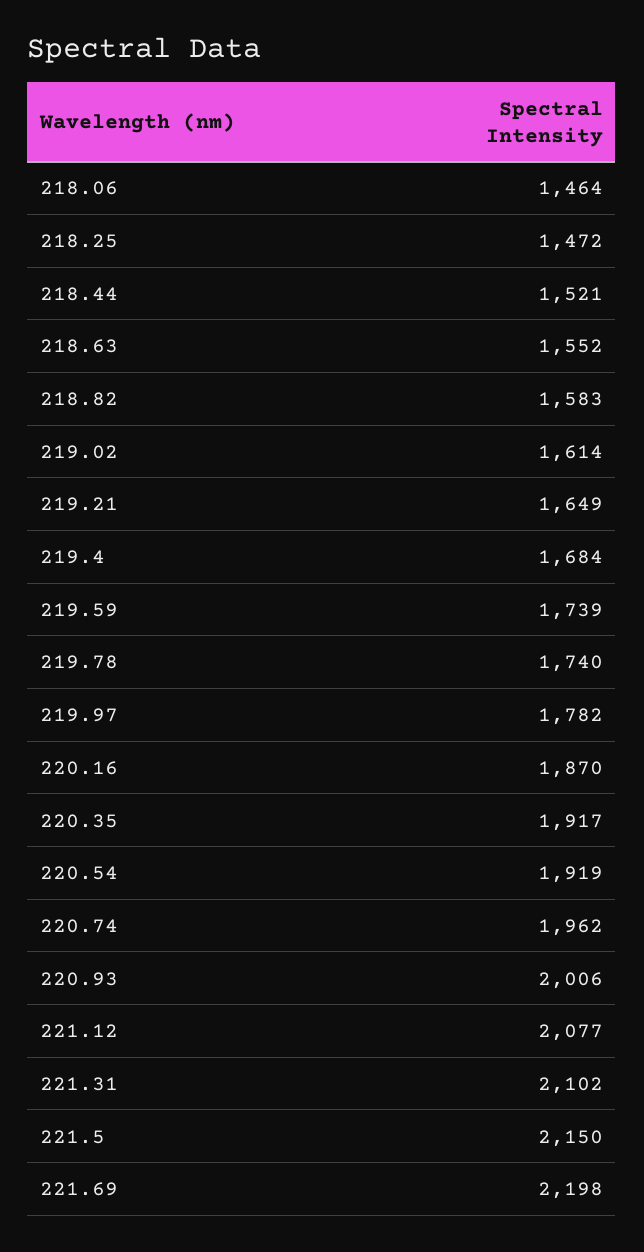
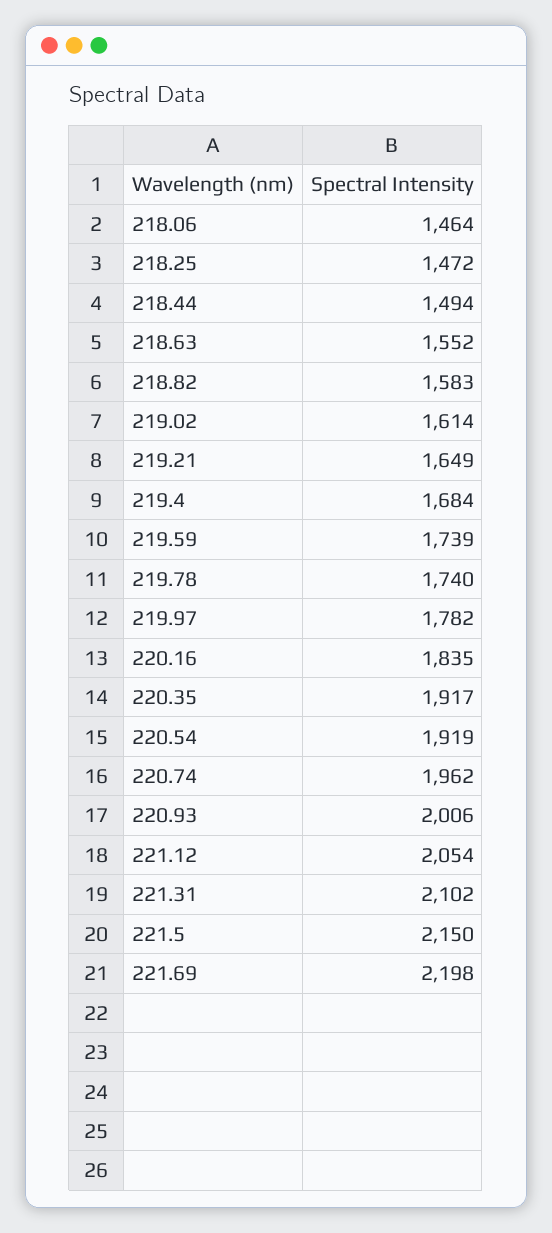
  {
    "218.06": 1464,
    "218.25": 1472,
-   "218.44": 1521,
+   "218.44": 1494,
    "218.63": 1552,
    "218.82": 1583,
    "219.02": 1614,
    "219.21": 1649,
    "219.4": 1684,
    "219.59": 1739,
    "219.78": 1740,
    "219.97": 1782,
-   "220.16": 1870,
+   "220.16": 1835,
    "220.35": 1917,
    "220.54": 1919,
    "220.74": 1962,
    "220.93": 2006,
-   "221.12": 2077,
+   "221.12": 2054,
    "221.31": 2102,
    "221.5": 2150,
    "221.69": 2198
  }

